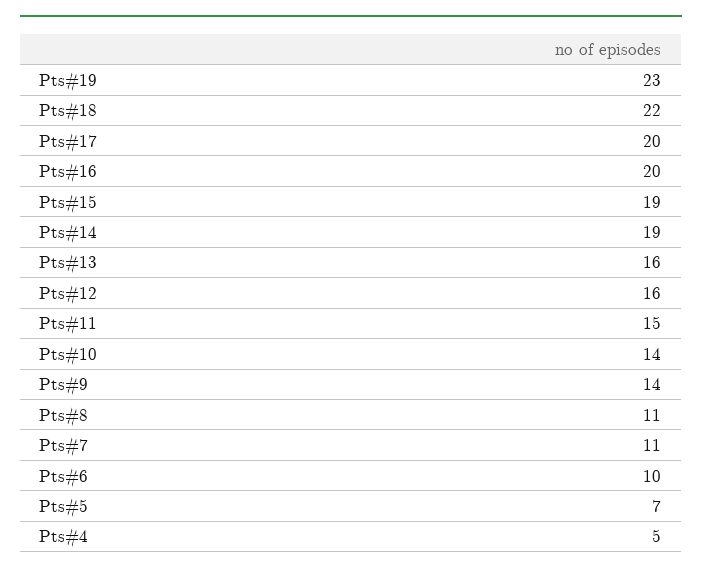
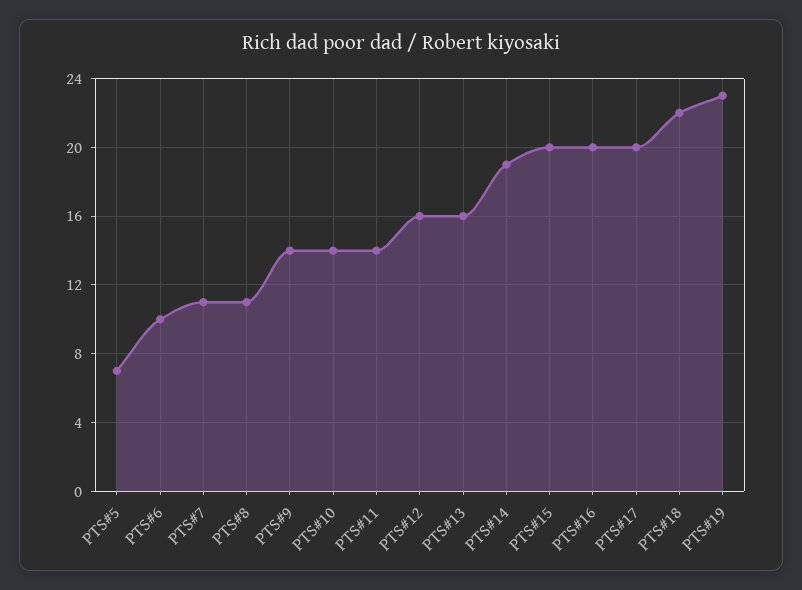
  {
    "Pts#19": 23,
    "Pts#18": 22,
    "Pts#17": 20,
    "Pts#16": 20,
-   "Pts#15": 19,
+   "Pts#15": 20,
    "Pts#14": 19,
    "Pts#13": 16,
    "Pts#12": 16,
-   "Pts#11": 15,
+   "Pts#11": 14,
    "Pts#10": 14,
    "Pts#9": 14,
    "Pts#8": 11,
    "Pts#7": 11,
    "Pts#6": 10,
-   "Pts#5": 7,
+   "Pts#5": 7
-   "Pts#4": 5
  }

